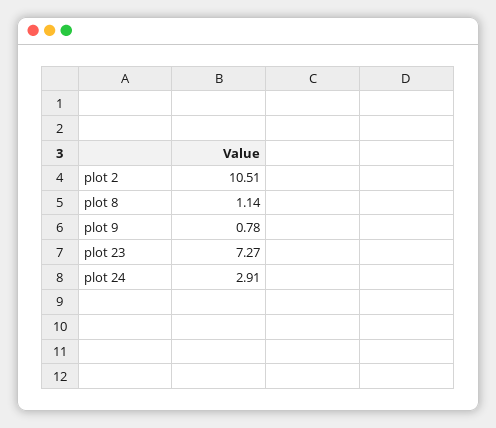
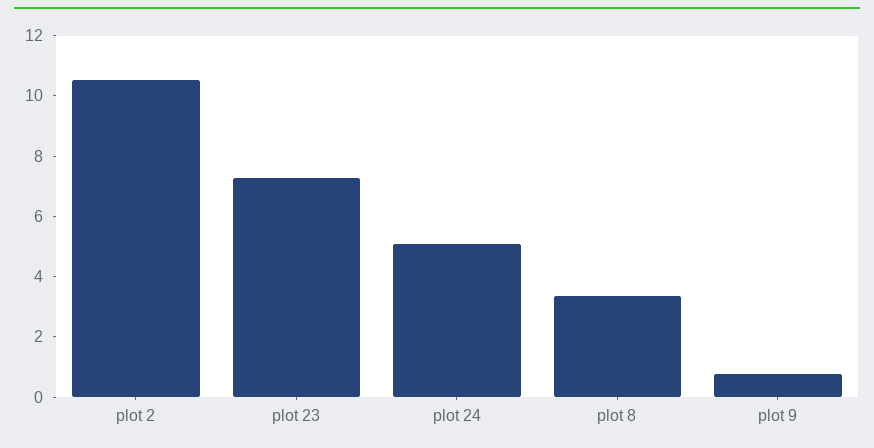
  {
    "plot 2": 10.51,
-   "plot 8": 1.14,
+   "plot 8": 3.5,
    "plot 9": 0.78,
    "plot 23": 7.27,
-   "plot 24": 2.91
+   "plot 24": 5
  }

